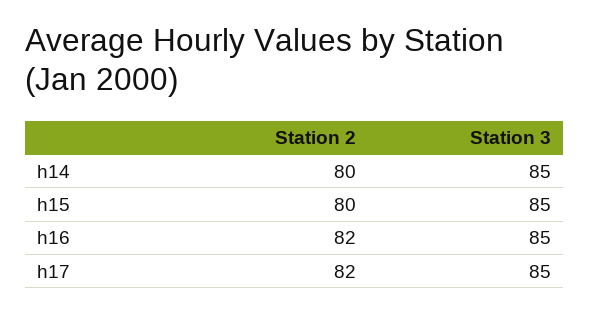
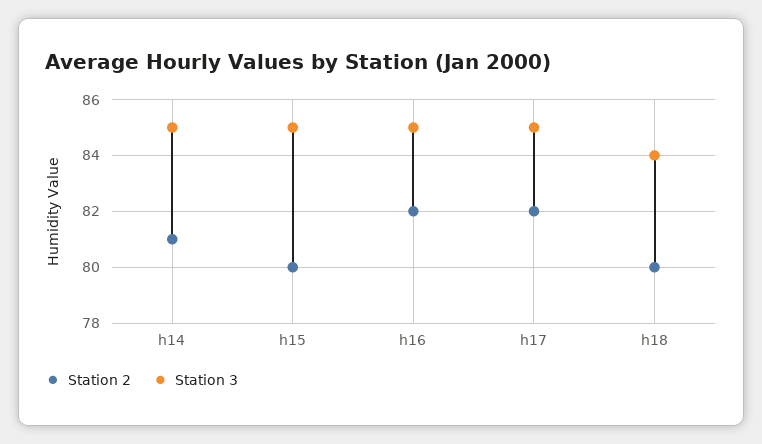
  {
    "Station 2": {
-     "h14": 80,
+     "h14": 81,
      "h15": 80,
      "h16": 82,
-     "h17": 82
+     "h17": 82,
+     "h18": 80
    },
    "Station 3": {
      "h14": 85,
      "h15": 85,
      "h16": 85,
-     "h17": 85
+     "h17": 85,
+     "h18": 84
    }
  }

